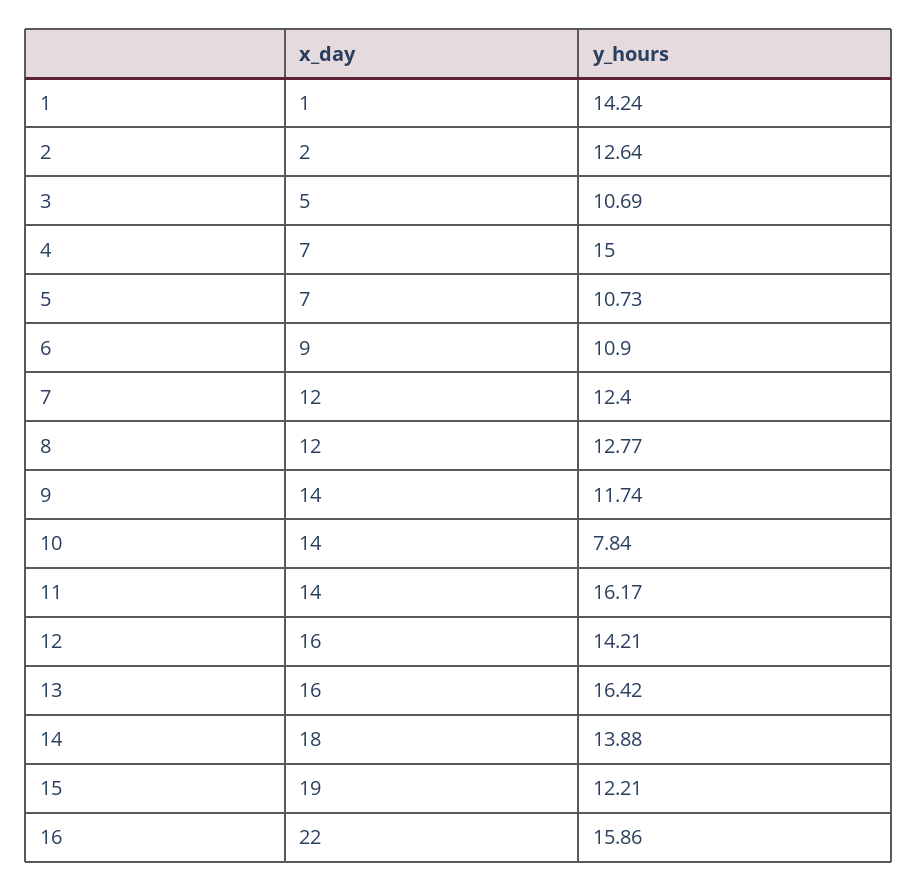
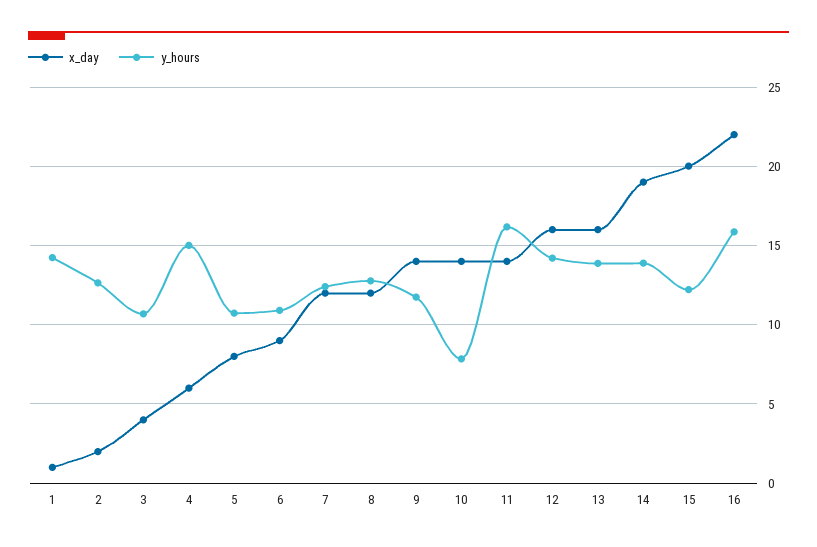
  {
    "x_day": {
      "1": 1,
      "2": 2,
-     "3": 5,
+     "3": 4,
-     "4": 7,
+     "4": 6,
-     "5": 7,
+     "5": 8,
      "6": 9,
      "7": 12,
      "8": 12,
      "9": 14,
      "10": 14,
      "11": 14,
      "12": 16,
      "13": 16,
-     "14": 18,
+     "14": 19,
-     "15": 19,
+     "15": 20,
      "16": 22
    },
    "y_hours": {
      "1": 14.24,
      "2": 12.64,
      "3": 10.69,
      "4": 15,
      "5": 10.73,
      "6": 10.9,
      "7": 12.4,
      "8": 12.77,
      "9": 11.74,
      "10": 7.84,
      "11": 16.17,
      "12": 14.21,
-     "13": 16.42,
+     "13": 14,
      "14": 13.88,
      "15": 12.21,
      "16": 15.86
    }
  }

